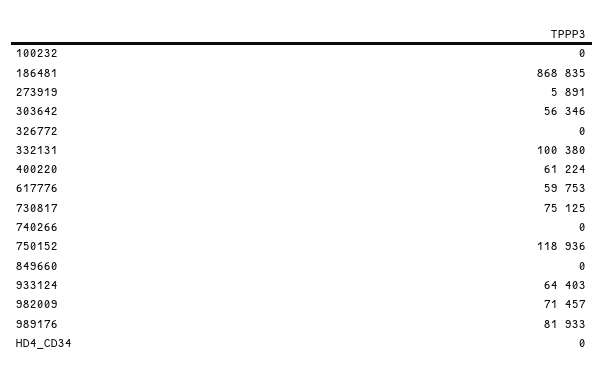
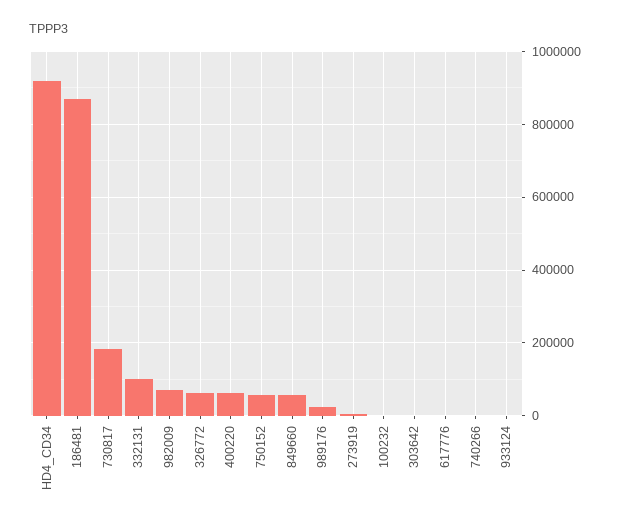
  {
    "100232": 0,
    "186481": 868835,
    "273919": 5891,
-   "303642": 56346,
+   "303642": 0,
-   "326772": 0,
+   "326772": 60000,
    "332131": 100380,
    "400220": 61224,
-   "617776": 59753,
+   "617776": 0,
-   "730817": 75125,
+   "730817": 180000,
    "740266": 0,
-   "750152": 118936,
+   "750152": 60000,
-   "849660": 0,
+   "849660": 60000,
-   "933124": 64403,
+   "933124": 0,
    "982009": 71457,
-   "989176": 81933,
+   "989176": 20000,
-   "HD4_CD34": 0
+   "HD4_CD34": 920000
  }

